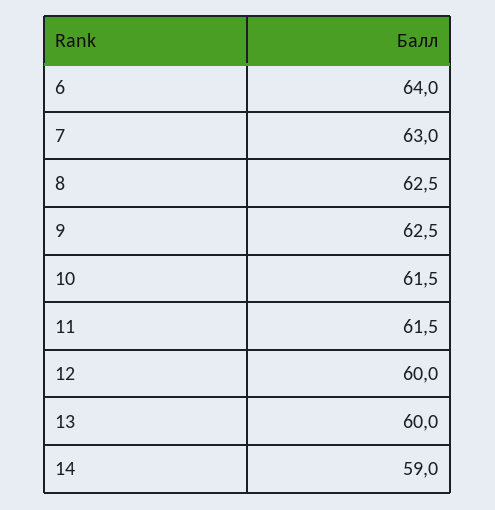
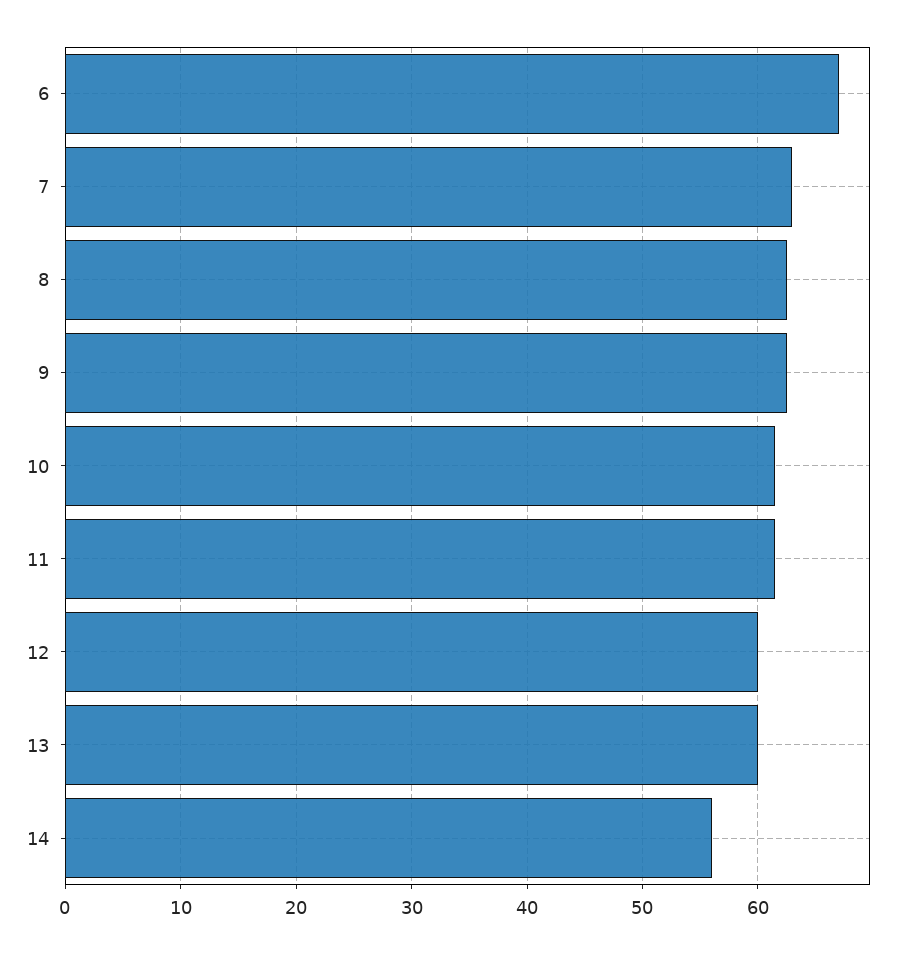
  {
-   "6": 64,
+   "6": 67,
    "7": 63,
    "8": 62.5,
    "9": 62.5,
    "10": 61.5,
    "11": 61.5,
    "12": 60,
    "13": 60,
-   "14": 59
+   "14": 56
  }

